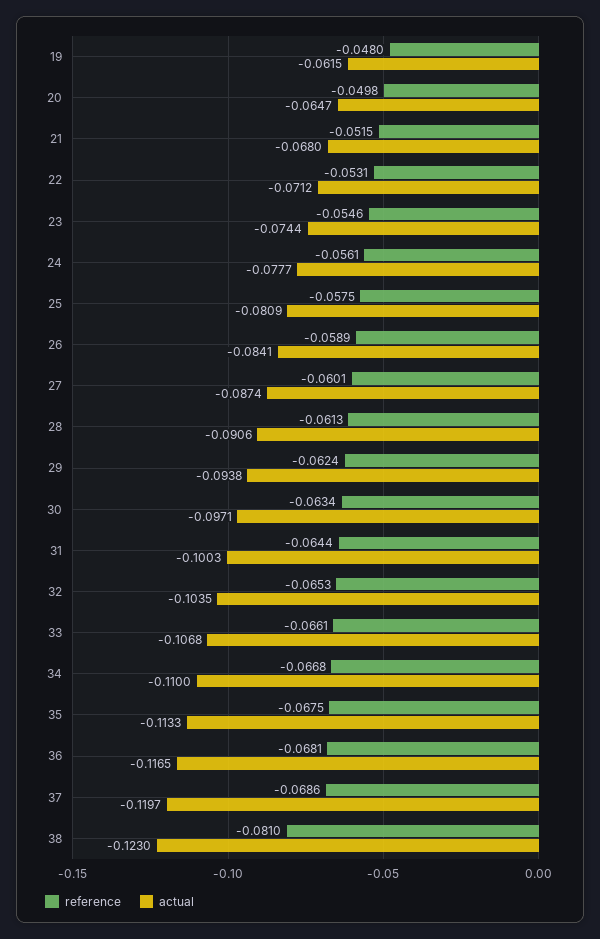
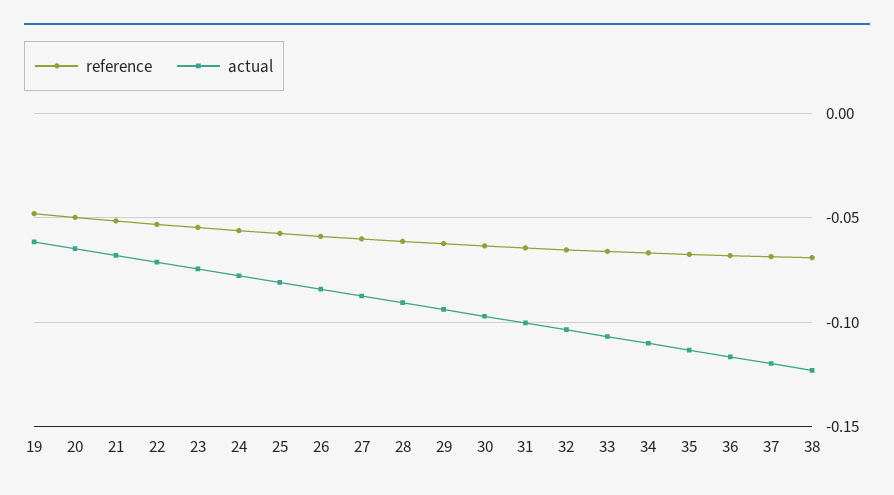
  {
    "reference": {
      "19": -0.048,
      "20": -0.0498,
      "21": -0.0515,
      "22": -0.0531,
      "23": -0.0546,
      "24": -0.0561,
      "25": -0.0575,
      "26": -0.0589,
      "27": -0.0601,
      "28": -0.0613,
      "29": -0.0624,
      "30": -0.0634,
      "31": -0.0644,
      "32": -0.0653,
      "33": -0.0661,
      "34": -0.0668,
      "35": -0.0675,
      "36": -0.0681,
      "37": -0.0686,
-     "38": -0.081
+     "38": -0.07
    },
    "actual": {
      "19": -0.0615,
      "20": -0.0647,
      "21": -0.068,
      "22": -0.0712,
      "23": -0.0744,
      "24": -0.0777,
      "25": -0.0809,
      "26": -0.0841,
      "27": -0.0874,
      "28": -0.0906,
      "29": -0.0938,
      "30": -0.0971,
      "31": -0.1003,
      "32": -0.1035,
      "33": -0.1068,
      "34": -0.11,
      "35": -0.1133,
      "36": -0.1165,
      "37": -0.1197,
      "38": -0.123
    }
  }

